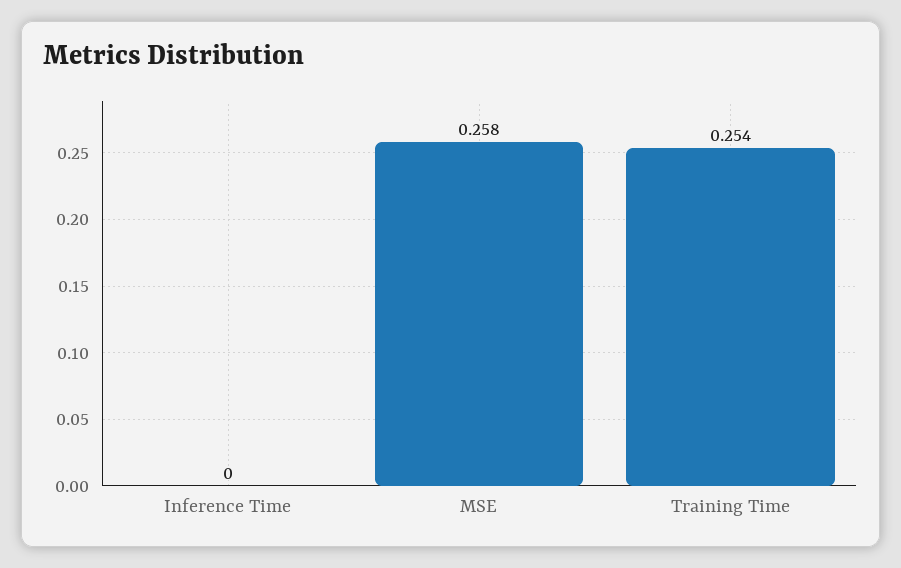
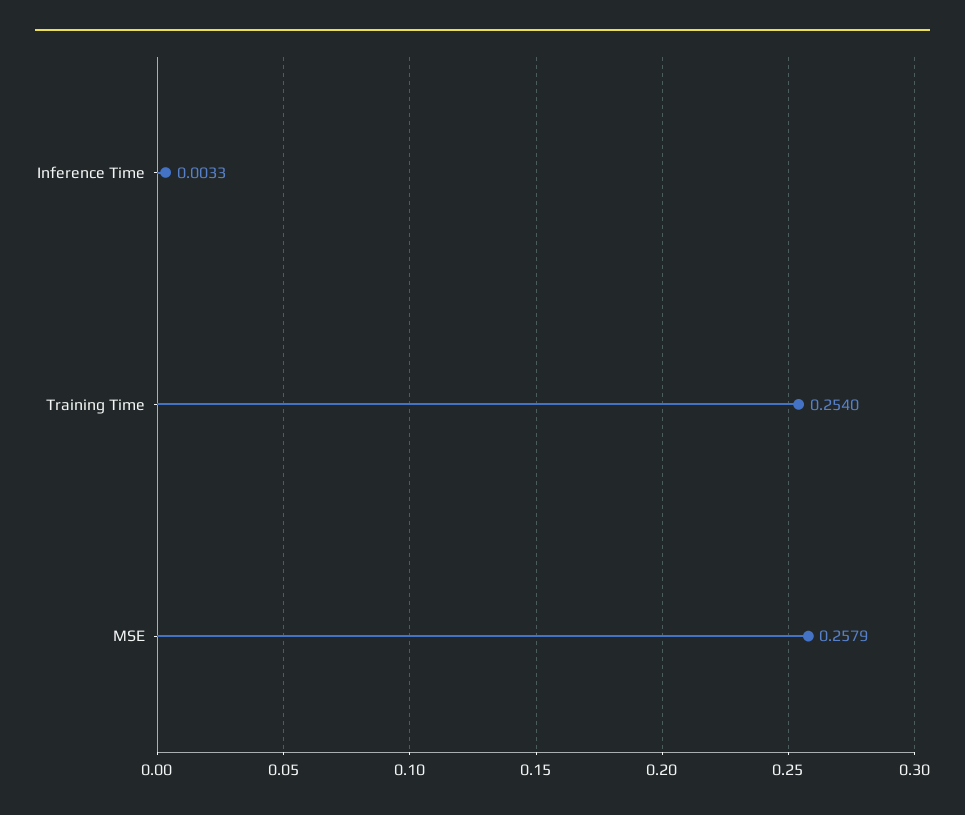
  {
-   "Inference Time": 0,
+   "Inference Time": 0.0033,
    "MSE": 0.2579,
    "Training Time": 0.254
  }

